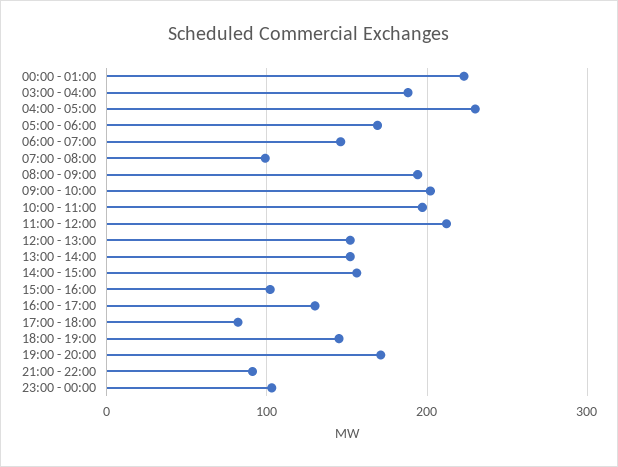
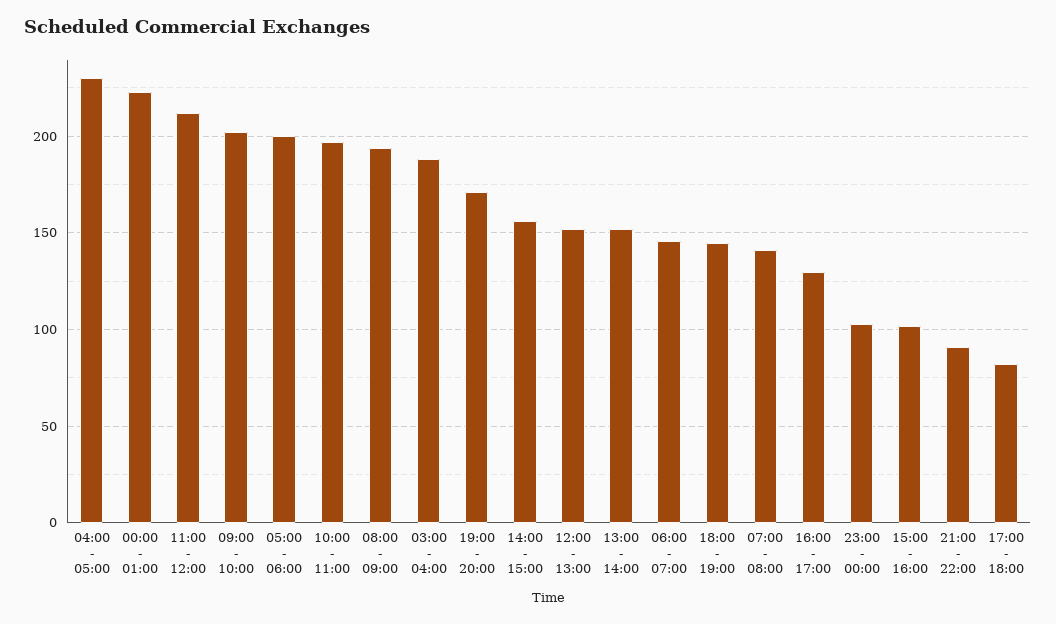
  {
    "00:00 - 01:00": 225,
    "03:00 - 04:00": 190,
    "04:00 - 05:00": 230,
-   "05:00 - 06:00": 170,
+   "05:00 - 06:00": 200,
    "06:00 - 07:00": 145,
-   "07:00 - 08:00": 100,
+   "07:00 - 08:00": 140,
    "08:00 - 09:00": 195,
    "09:00 - 10:00": 200,
    "10:00 - 11:00": 195,
    "11:00 - 12:00": 210,
    "12:00 - 13:00": 150,
    "13:00 - 14:00": 150,
    "14:00 - 15:00": 155,
    "15:00 - 16:00": 100,
    "16:00 - 17:00": 130,
    "17:00 - 18:00": 80,
    "18:00 - 19:00": 145,
    "19:00 - 20:00": 170,
    "21:00 - 22:00": 90,
    "23:00 - 00:00": 105
  }

